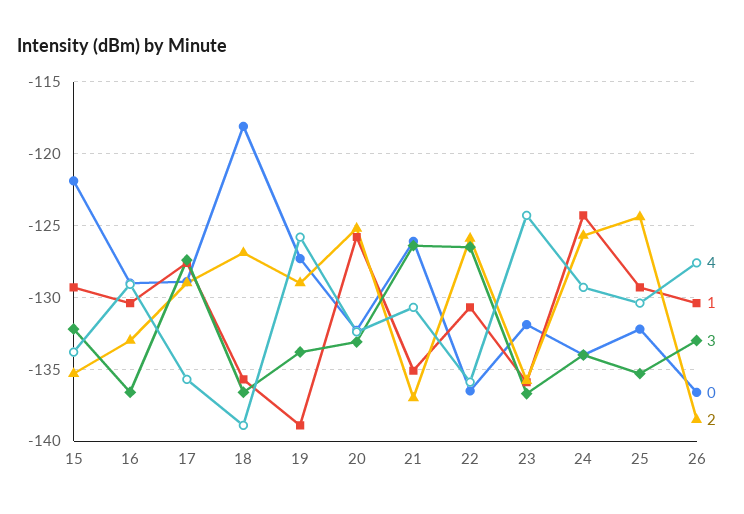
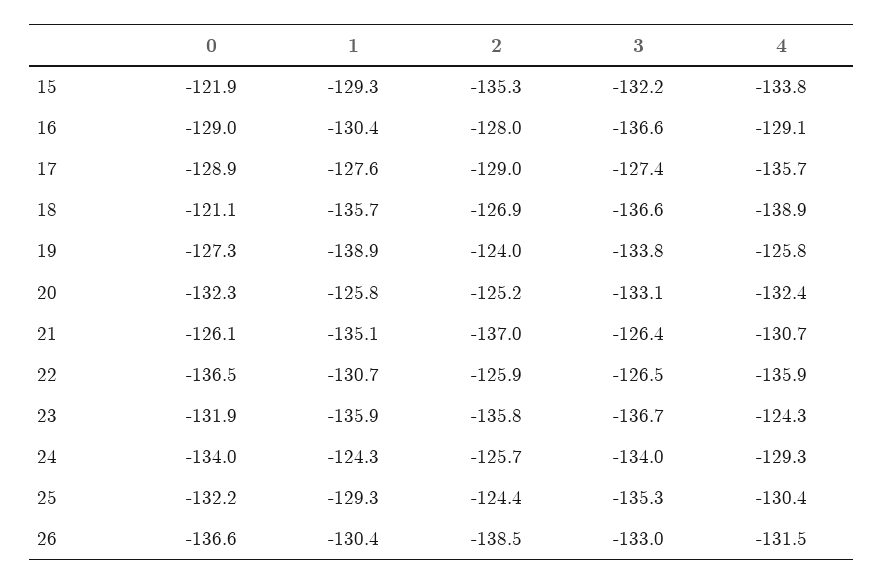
  {
    "4": {
      "15": -133.8,
      "16": -129.1,
      "17": -135.7,
      "18": -138.9,
      "19": -125.8,
      "20": -132.4,
      "21": -130.7,
      "22": -135.9,
      "23": -124.3,
      "24": -129.3,
      "25": -130.4,
-     "26": -127.5
+     "26": -131.5
    },
    "1": {
      "15": -129.3,
      "16": -130.4,
      "17": -127.6,
      "18": -135.7,
      "19": -138.9,
      "20": -125.8,
      "21": -135.1,
      "22": -130.7,
      "23": -135.9,
      "24": -124.3,
      "25": -129.3,
      "26": -130.4
    },
    "3": {
      "15": -132.2,
      "16": -136.6,
      "17": -127.4,
      "18": -136.6,
      "19": -133.8,
      "20": -133.1,
      "21": -126.4,
      "22": -126.5,
      "23": -136.7,
      "24": -134,
      "25": -135.3,
      "26": -133
    },
    "0": {
      "15": -121.9,
      "16": -129,
      "17": -128.9,
-     "18": -118,
+     "18": -121.1,
      "19": -127.3,
      "20": -132.3,
      "21": -126.1,
      "22": -136.5,
      "23": -131.9,
      "24": -134,
      "25": -132.2,
      "26": -136.6
    },
    "2": {
      "15": -135.3,
-     "16": -133,
+     "16": -128,
      "17": -129,
      "18": -126.9,
-     "19": -129,
+     "19": -124,
      "20": -125.2,
      "21": -137,
      "22": -125.9,
      "23": -135.8,
      "24": -125.7,
      "25": -124.4,
      "26": -138.5
    }
  }

